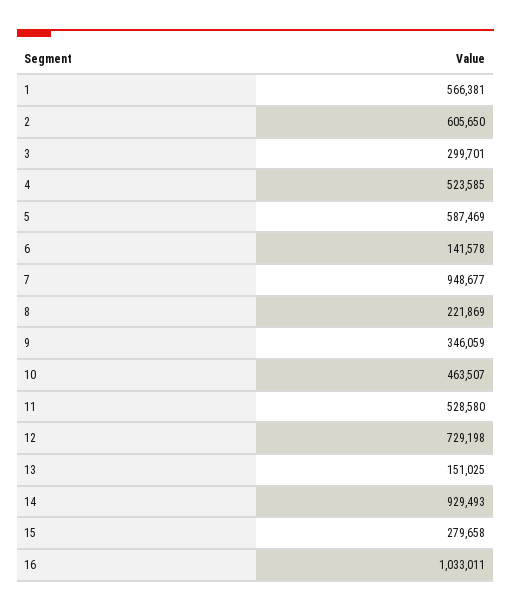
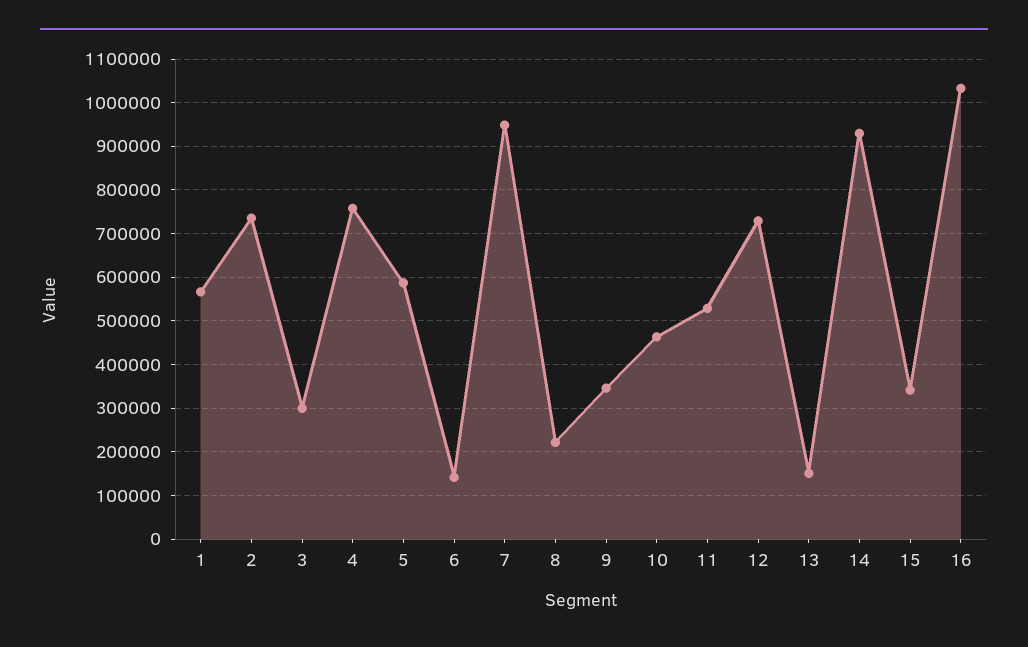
  {
    "1": 566381,
-   "2": 605650,
+   "2": 740000,
    "3": 299701,
-   "4": 523585,
+   "4": 760000,
    "5": 587469,
    "6": 141578,
    "7": 948677,
    "8": 221869,
    "9": 346059,
    "10": 463507,
    "11": 528580,
    "12": 729198,
    "13": 151025,
    "14": 929493,
-   "15": 279658,
+   "15": 340000,
    "16": 1033011
  }

